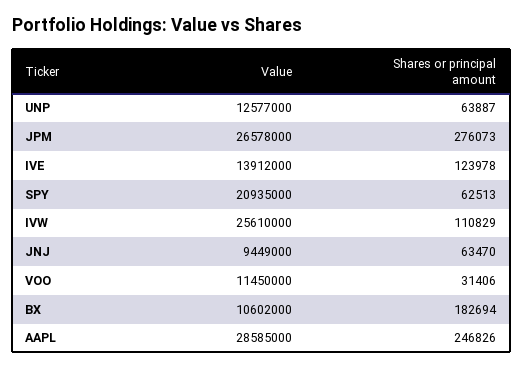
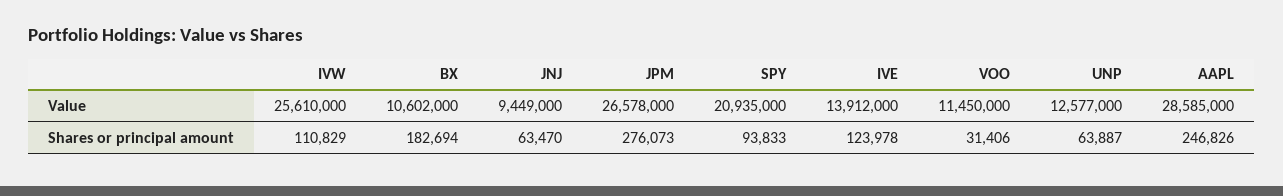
  {
    "Value": {
      "UNP": 12577000,
      "JPM": 26578000,
      "IVE": 13912000,
      "SPY": 20935000,
      "IVW": 25610000,
      "JNJ": 9449000,
      "VOO": 11450000,
      "BX": 10602000,
      "AAPL": 28585000
    },
    "Shares or principal amount": {
      "UNP": 63887,
      "JPM": 276073,
      "IVE": 123978,
-     "SPY": 62513,
+     "SPY": 93833,
      "IVW": 110829,
      "JNJ": 63470,
      "VOO": 31406,
      "BX": 182694,
      "AAPL": 246826
    }
  }

